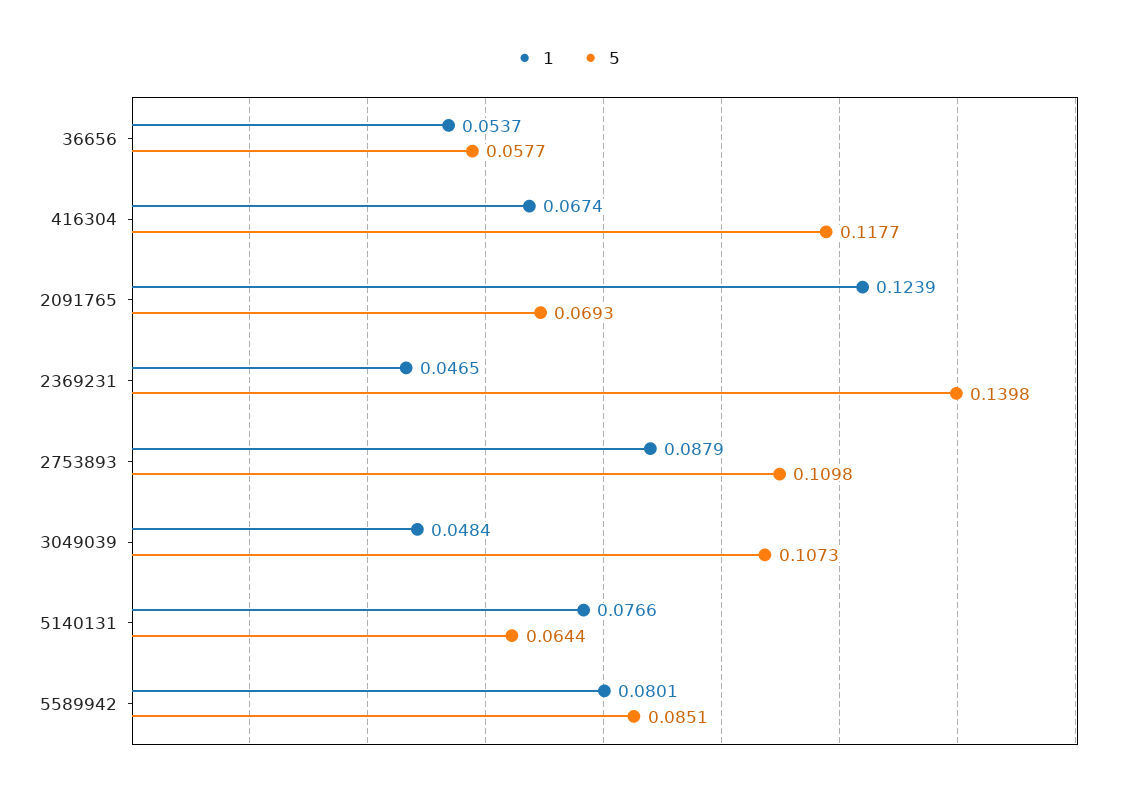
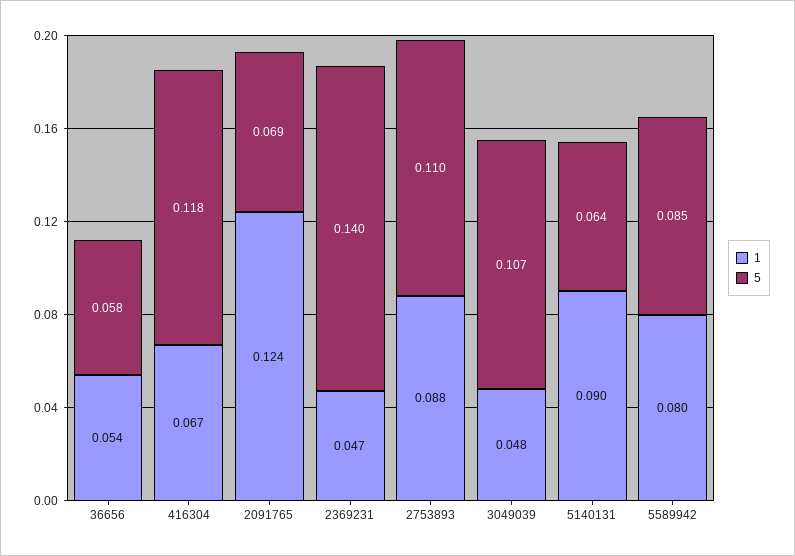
  {
    "1": {
      "36656": 0.0537,
      "416304": 0.0674,
      "2091765": 0.1239,
      "2369231": 0.0465,
      "2753893": 0.0879,
      "3049039": 0.0484,
-     "5140131": 0.0766,
+     "5140131": 0.09,
      "5589942": 0.0801
    },
    "5": {
      "36656": 0.0577,
      "416304": 0.1177,
      "2091765": 0.0693,
      "2369231": 0.1398,
      "2753893": 0.1098,
      "3049039": 0.1073,
      "5140131": 0.0644,
      "5589942": 0.0851
    }
  }

